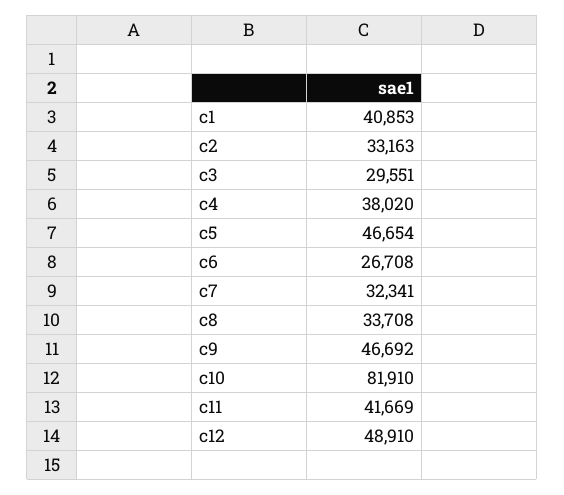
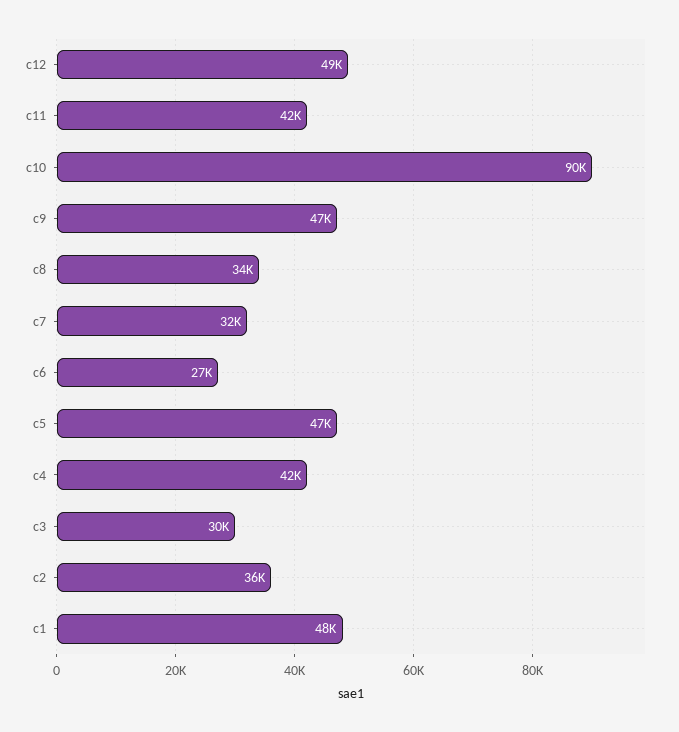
  {
-   "c1": 40853,
+   "c1": 48000,
-   "c2": 33163,
+   "c2": 36000,
    "c3": 29551,
-   "c4": 38020,
+   "c4": 42000,
    "c5": 46654,
    "c6": 26708,
    "c7": 32341,
    "c8": 33708,
    "c9": 46692,
-   "c10": 81910,
+   "c10": 90000,
    "c11": 41669,
    "c12": 48910
  }

